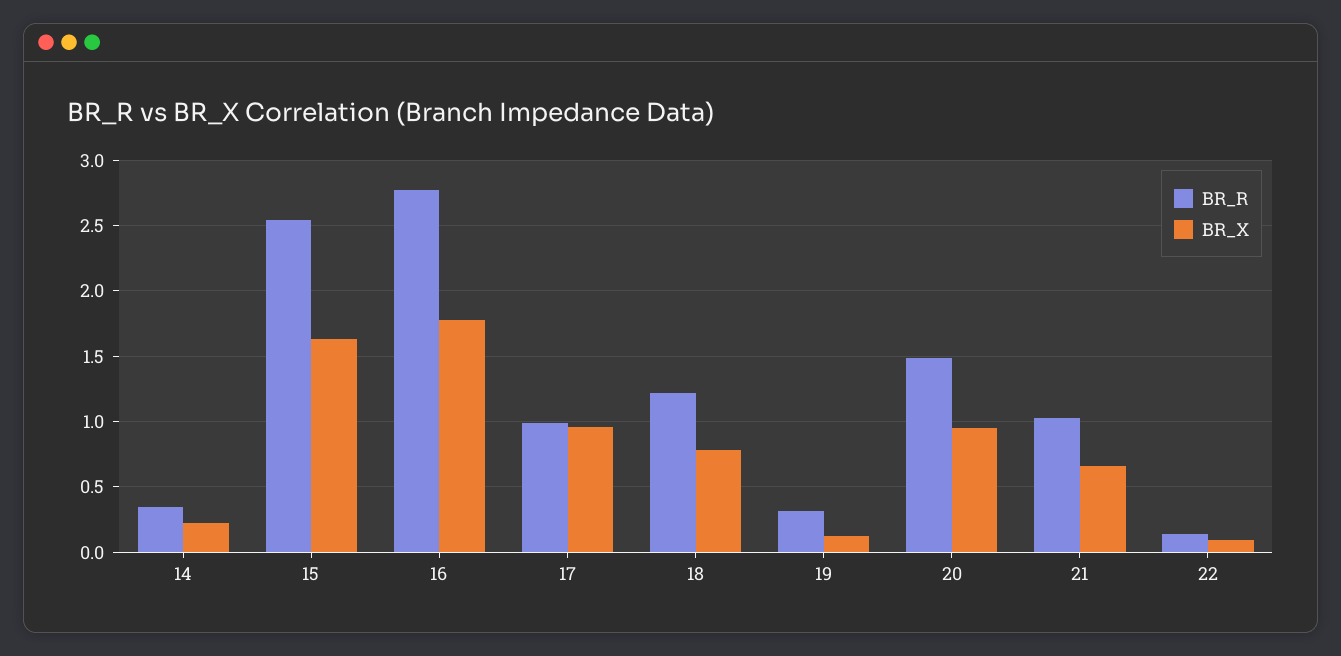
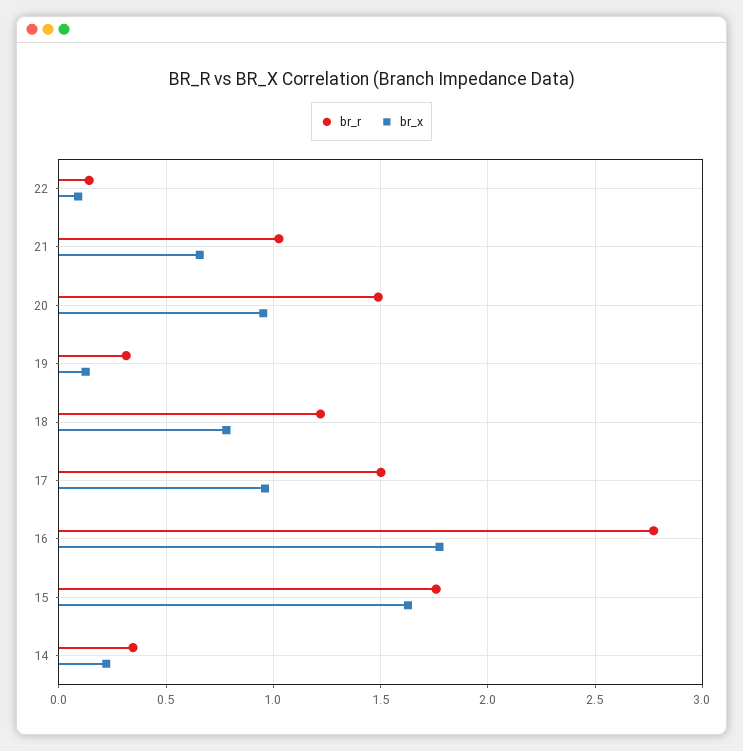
  {
    "BR_R": {
      "14": 0.35,
-     "15": 2.55,
+     "15": 1.75,
      "16": 2.75,
-     "17": 1,
+     "17": 1.5,
      "18": 1.2,
      "19": 0.3,
      "20": 1.5,
      "21": 1.05,
      "22": 0.15
    },
    "BR_X": {
      "14": 0.2,
      "15": 1.65,
      "16": 1.8,
      "17": 0.95,
      "18": 0.8,
      "19": 0.15,
      "20": 0.95,
      "21": 0.65,
      "22": 0.1
    }
  }

